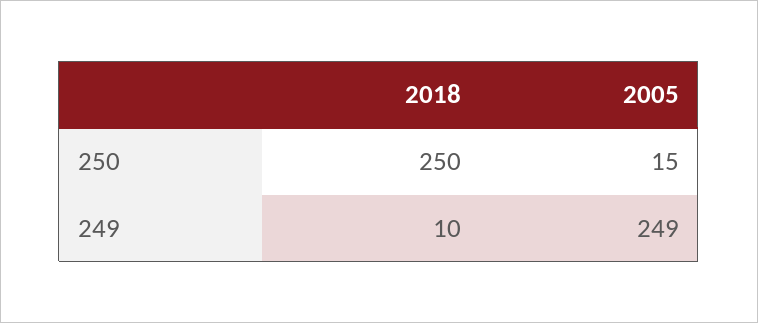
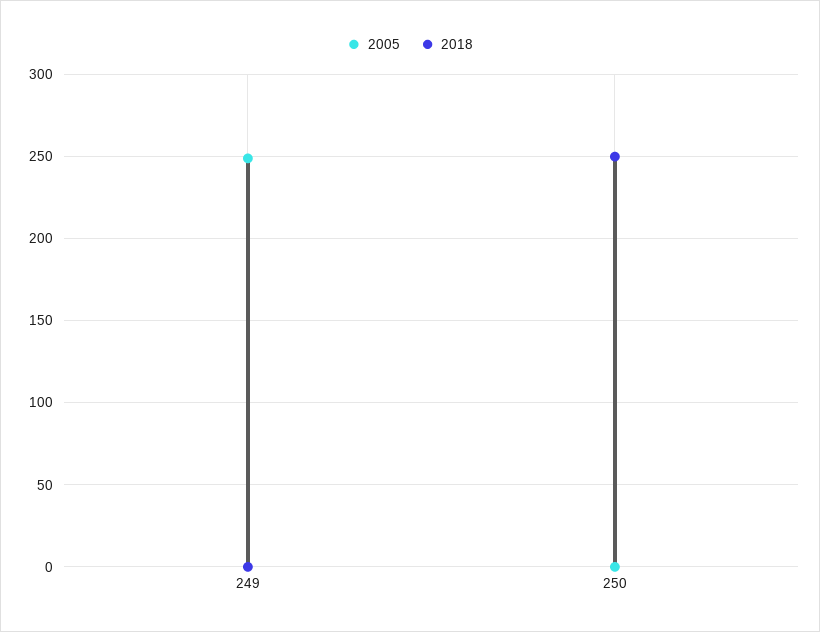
  {
    "2018": {
      "250": 250,
-     "249": 10
+     "249": 0
    },
    "2005": {
-     "250": 15,
+     "250": 0,
      "249": 249
    }
  }

